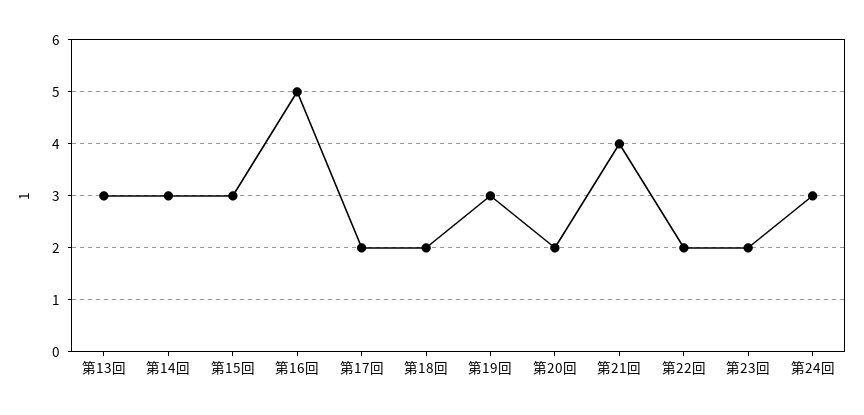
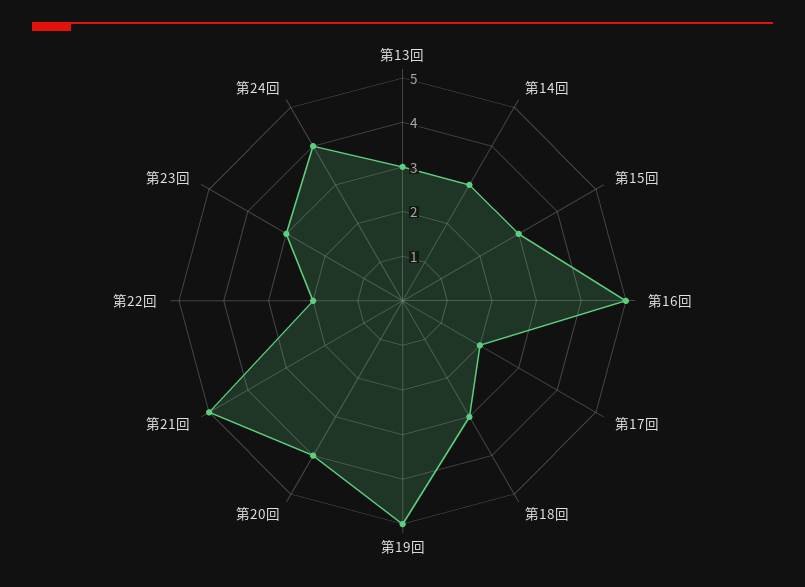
  {
    "第13回": 3,
    "第14回": 3,
    "第15回": 3,
    "第16回": 5,
    "第17回": 2,
-   "第18回": 2,
+   "第18回": 3,
-   "第19回": 3,
+   "第19回": 5,
-   "第20回": 2,
+   "第20回": 4,
-   "第21回": 4,
+   "第21回": 5,
    "第22回": 2,
-   "第23回": 2,
+   "第23回": 3,
-   "第24回": 3
+   "第24回": 4
  }

